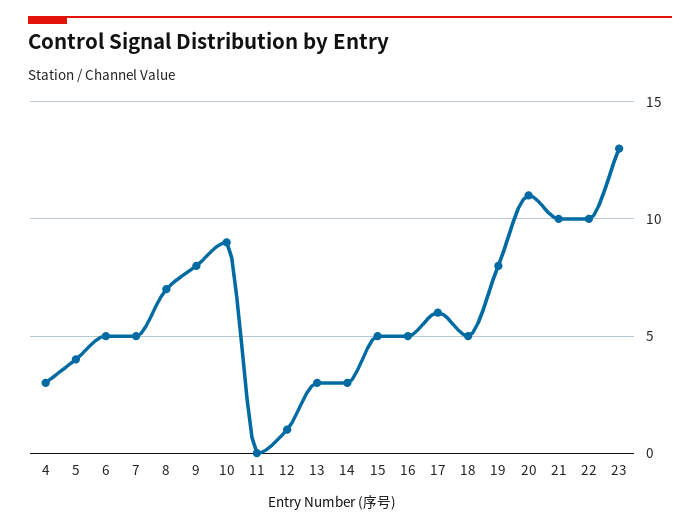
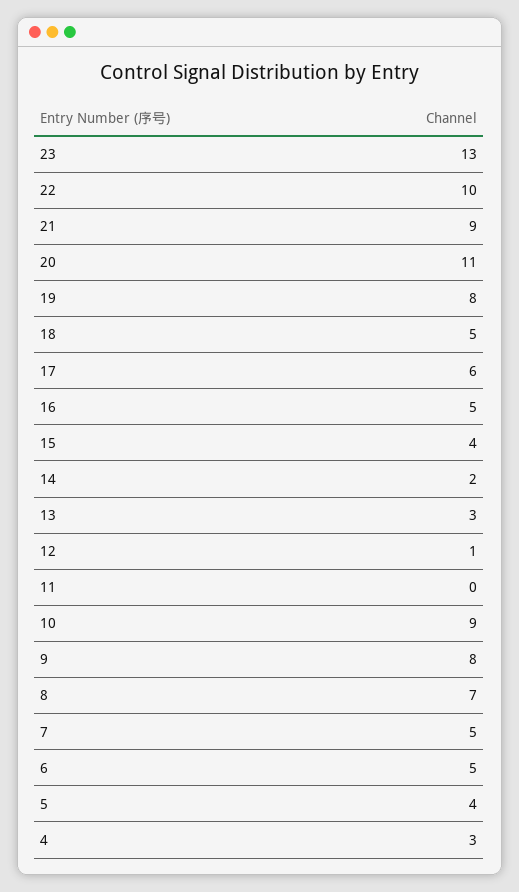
  {
    "4": 3,
    "5": 4,
    "6": 5,
    "7": 5,
    "8": 7,
    "9": 8,
    "10": 9,
    "11": 0,
    "12": 1,
    "13": 3,
-   "14": 3,
+   "14": 2,
-   "15": 5,
+   "15": 4,
    "16": 5,
    "17": 6,
    "18": 5,
    "19": 8,
    "20": 11,
-   "21": 10,
+   "21": 9,
    "22": 10,
    "23": 13
  }

